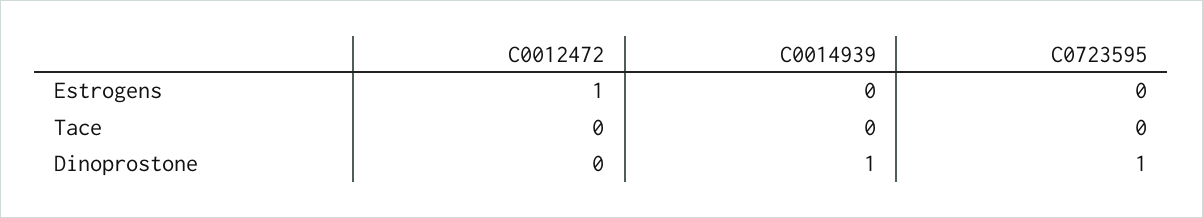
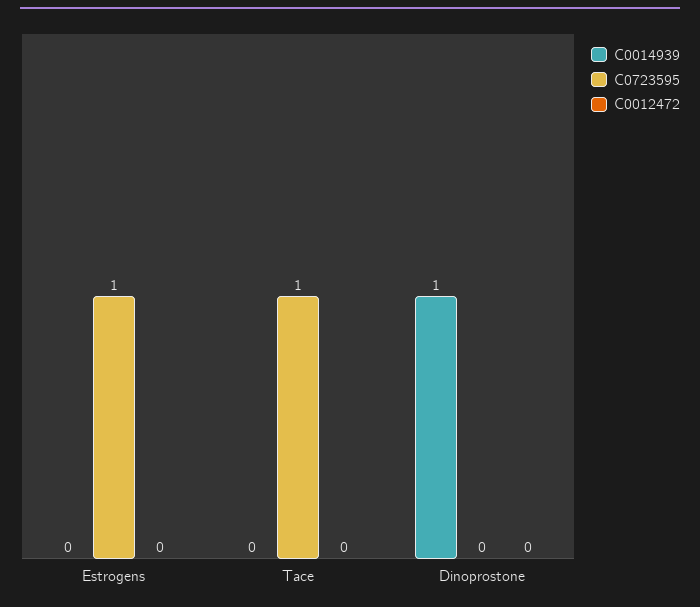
  {
    "C0012472": {
-     "Estrogens": 1,
+     "Estrogens": 0,
      "Tace": 0,
      "Dinoprostone": 0
    },
    "C0014939": {
      "Estrogens": 0,
      "Tace": 0,
      "Dinoprostone": 1
    },
    "C0723595": {
-     "Estrogens": 0,
+     "Estrogens": 1,
-     "Tace": 0,
+     "Tace": 1,
-     "Dinoprostone": 1
+     "Dinoprostone": 0
    }
  }

